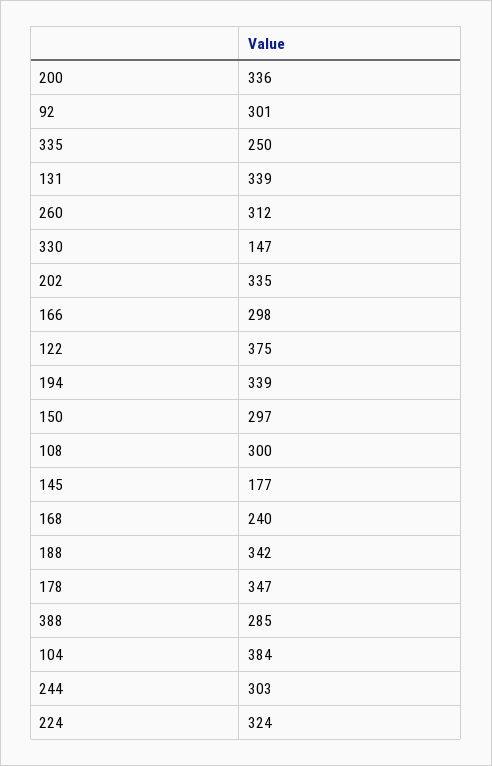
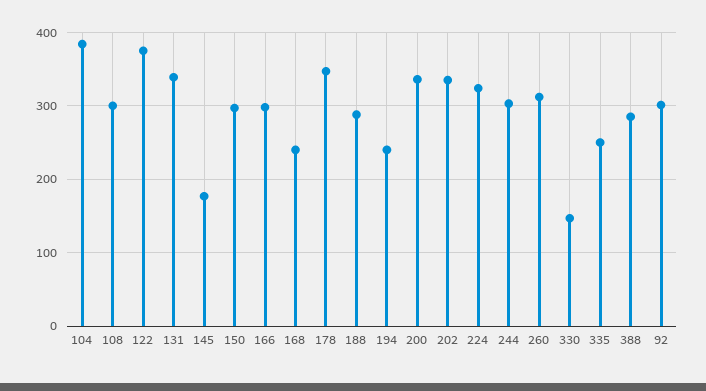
  {
    "200": 336,
    "92": 301,
    "335": 250,
    "131": 339,
    "260": 312,
    "330": 147,
    "202": 335,
    "166": 298,
    "122": 375,
-   "194": 339,
+   "194": 240,
    "150": 297,
    "108": 300,
    "145": 177,
    "168": 240,
-   "188": 342,
+   "188": 290,
    "178": 347,
    "388": 285,
    "104": 384,
    "244": 303,
    "224": 324
  }

